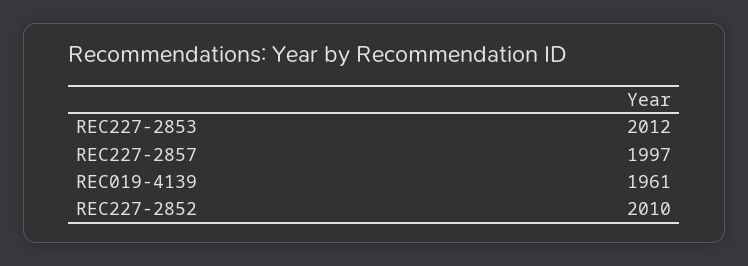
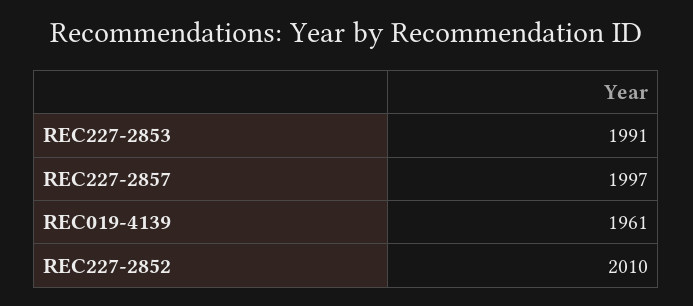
  {
-   "REC227-2853": 2012,
+   "REC227-2853": 1991,
    "REC227-2857": 1997,
    "REC019-4139": 1961,
    "REC227-2852": 2010
  }

